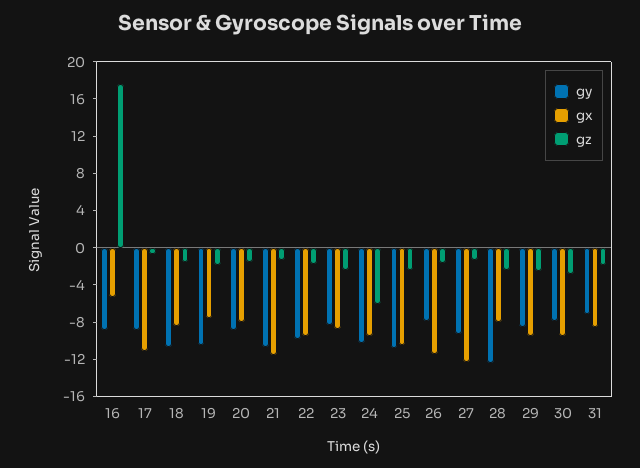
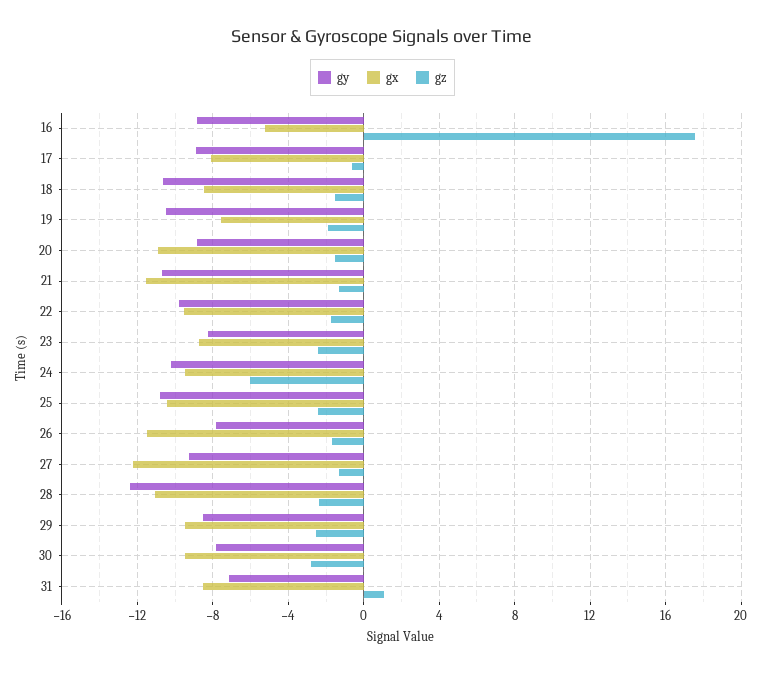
  {
    "gy": {
      "16": -9,
      "17": -9,
      "18": -10.5,
      "19": -10.5,
      "20": -9,
      "21": -10.5,
      "22": -10,
      "23": -8.5,
      "24": -10,
      "25": -11,
      "26": -8,
      "27": -9,
      "28": -12.5,
      "29": -8.5,
      "30": -8,
      "31": -7
    },
    "gx": {
      "16": -5.5,
-     "17": -11,
+     "17": -8,
      "18": -8.5,
      "19": -7.5,
-     "20": -8,
+     "20": -11,
      "21": -11.5,
      "22": -9.5,
      "23": -9,
      "24": -9.5,
      "25": -10.5,
      "26": -11.5,
      "27": -12.5,
-     "28": -8,
+     "28": -11,
      "29": -9.5,
      "30": -9.5,
      "31": -8.5
    },
    "gz": {
      "16": 17.5,
      "17": -0.5,
      "18": -1.5,
      "19": -2,
      "20": -1.5,
      "21": -1.5,
      "22": -2,
      "23": -2.5,
      "24": -6,
      "25": -2.5,
      "26": -1.5,
      "27": -1.5,
      "28": -2.5,
      "29": -2.5,
      "30": -3,
-     "31": -2
+     "31": 1
    }
  }

